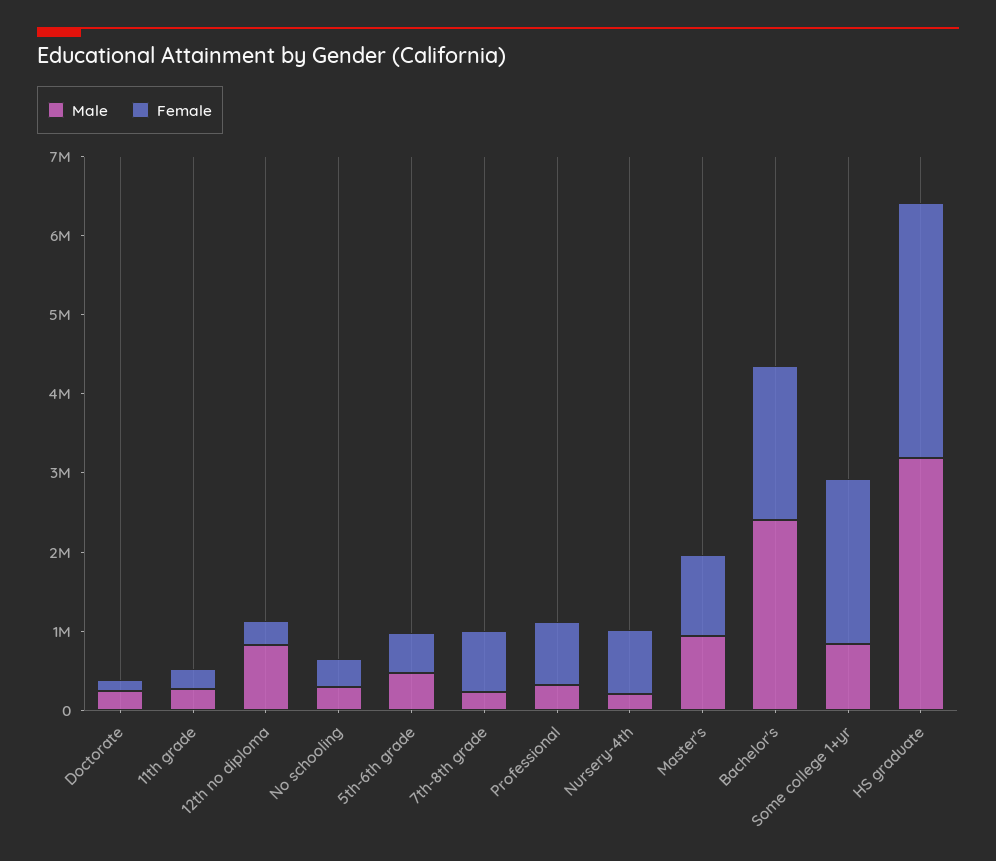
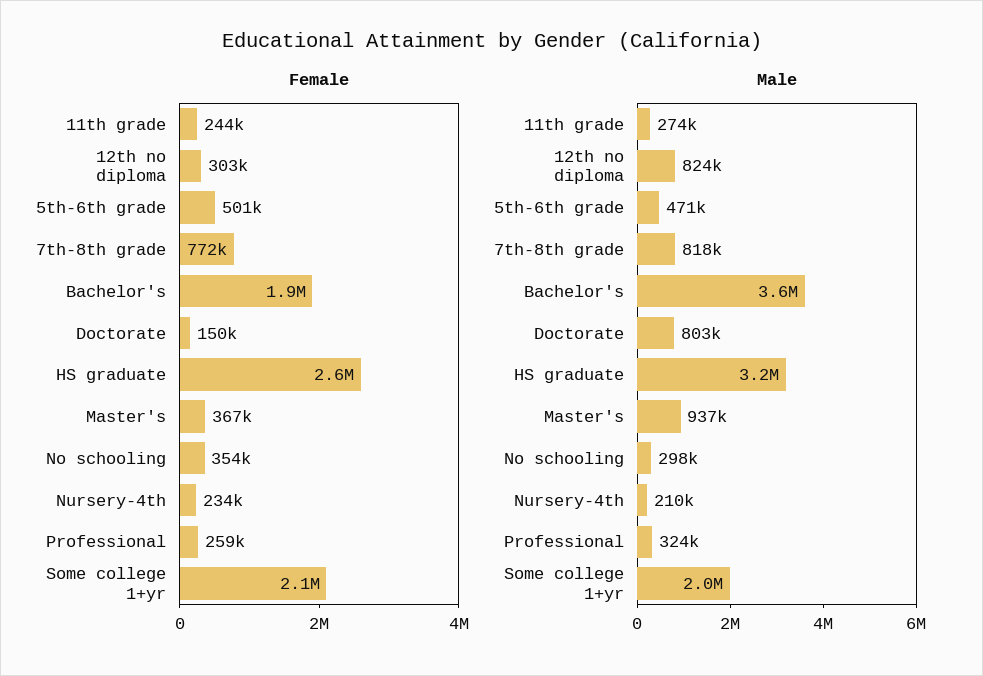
  {
    "Male": {
-     "Doctorate": 200000,
+     "Doctorate": 803000,
      "11th grade": 274000,
      "12th no diploma": 824000,
      "No schooling": 298000,
      "5th-6th grade": 471000,
-     "7th-8th grade": 200000,
+     "7th-8th grade": 818000,
      "Professional": 324000,
      "Nursery-4th": 210000,
      "Master's": 937000,
-     "Bachelor's": 2400000,
+     "Bachelor's": 3600000,
-     "Some college 1+yr": 800000,
+     "Some college 1+yr": 2000000,
      "HS graduate": 3200000
    },
    "Female": {
      "Doctorate": 150000,
      "11th grade": 244000,
      "12th no diploma": 303000,
      "No schooling": 354000,
      "5th-6th grade": 501000,
      "7th-8th grade": 772000,
-     "Professional": 800000,
+     "Professional": 259000,
-     "Nursery-4th": 800000,
+     "Nursery-4th": 234000,
-     "Master's": 1000000,
+     "Master's": 367000,
      "Bachelor's": 1900000,
      "Some college 1+yr": 2100000,
-     "HS graduate": 3200000
+     "HS graduate": 2600000
    }
  }

